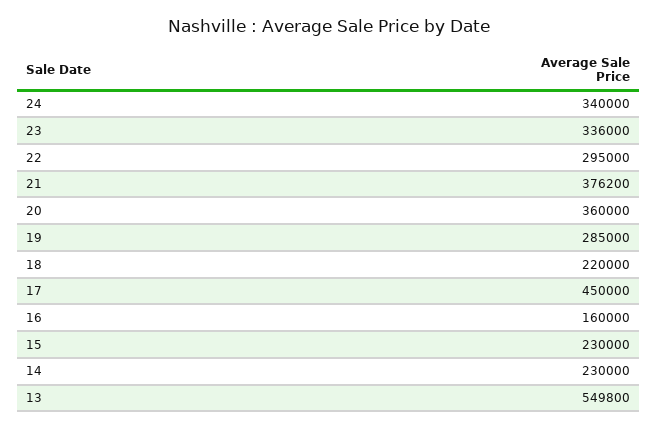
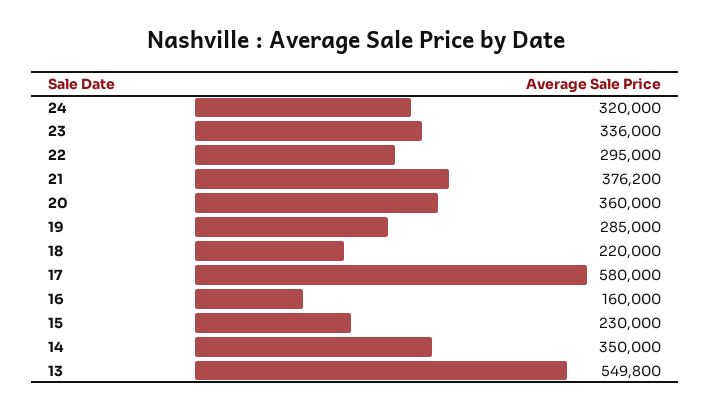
  {
-   "24": 340000,
+   "24": 320000,
    "23": 336000,
    "22": 295000,
    "21": 376200,
    "20": 360000,
    "19": 285000,
    "18": 220000,
-   "17": 450000,
+   "17": 580000,
    "16": 160000,
    "15": 230000,
-   "14": 230000,
+   "14": 350000,
    "13": 549800
  }

